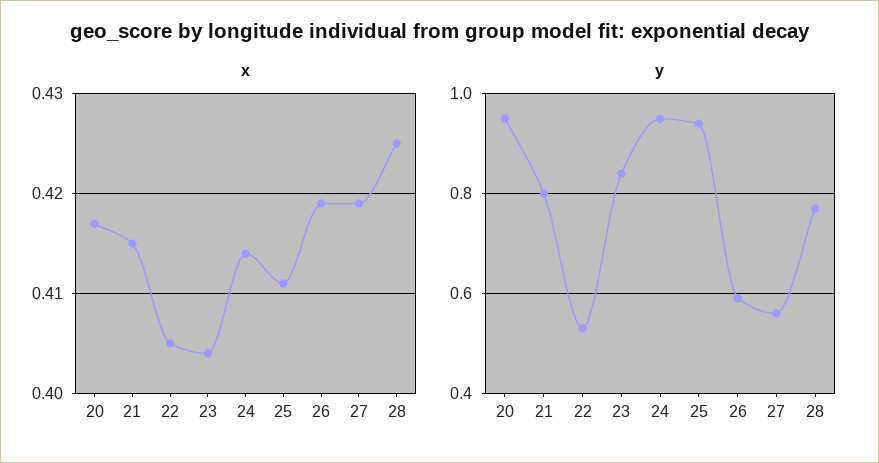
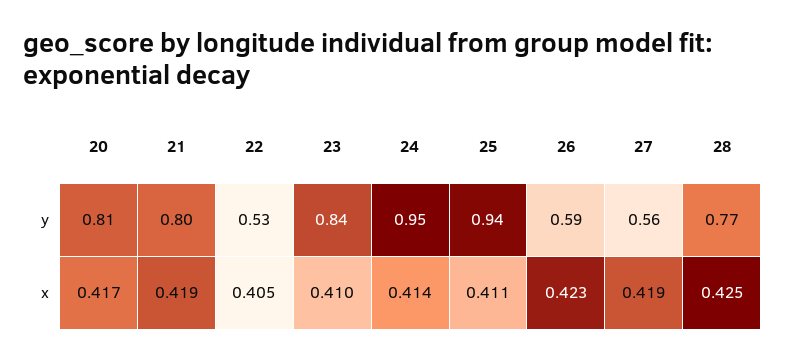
  {
    "x": {
      "20": 0.417,
-     "21": 0.415,
+     "21": 0.419,
      "22": 0.405,
-     "23": 0.404,
+     "23": 0.41,
      "24": 0.414,
      "25": 0.411,
-     "26": 0.419,
+     "26": 0.423,
      "27": 0.419,
      "28": 0.425
    },
    "y": {
-     "20": 0.95,
+     "20": 0.81,
      "21": 0.8,
      "22": 0.53,
      "23": 0.84,
      "24": 0.95,
      "25": 0.94,
      "26": 0.59,
      "27": 0.56,
      "28": 0.77
    }
  }

